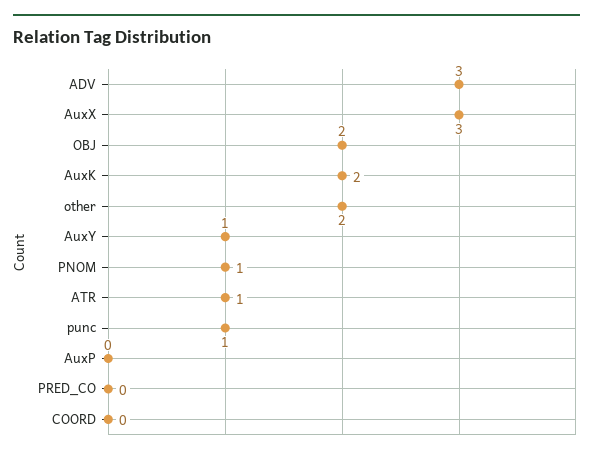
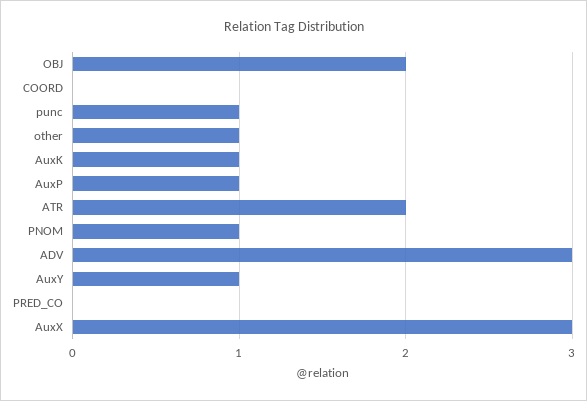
  {
    "ADV": 3,
    "AuxX": 3,
    "OBJ": 2,
-   "AuxK": 2,
+   "AuxK": 1,
-   "other": 2,
+   "other": 1,
    "AuxY": 1,
    "PNOM": 1,
-   "ATR": 1,
+   "ATR": 2,
    "punc": 1,
-   "AuxP": 0,
+   "AuxP": 1,
    "PRED_CO": 0,
    "COORD": 0
  }

